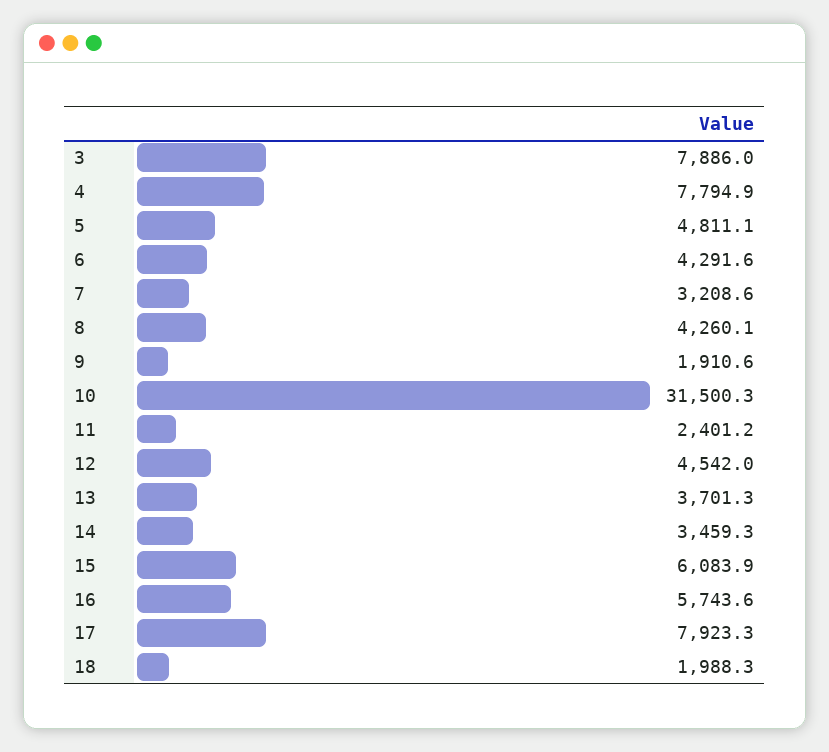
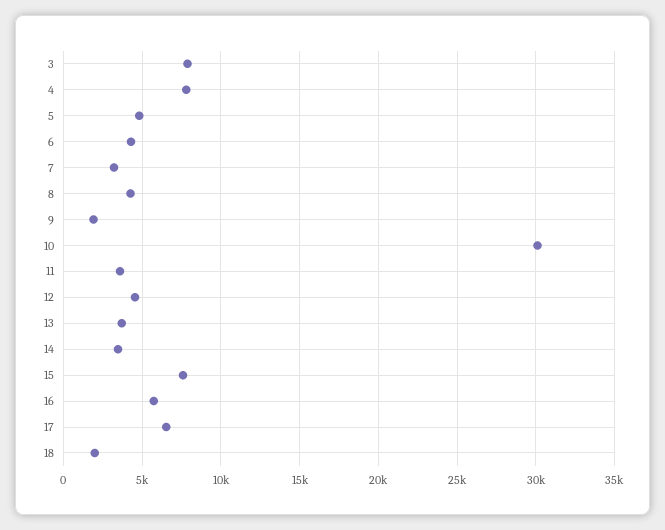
  {
    "3": 7886,
    "4": 7794.9,
    "5": 4811.1,
    "6": 4291.6,
    "7": 3208.6,
    "8": 4260.1,
    "9": 1910.6,
-   "10": 31500.3,
+   "10": 30000,
-   "11": 2401.2,
+   "11": 3500,
    "12": 4542,
    "13": 3701.3,
    "14": 3459.3,
-   "15": 6083.9,
+   "15": 7500,
    "16": 5743.6,
-   "17": 7923.3,
+   "17": 6500,
    "18": 1988.3
  }

